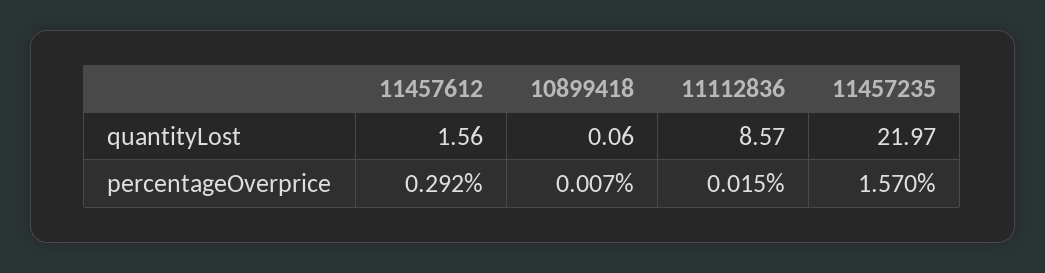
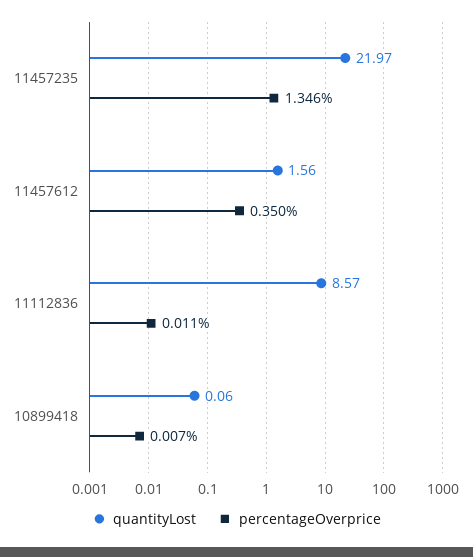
  {
    "quantityLost": {
      "11457612": 1.56,
      "10899418": 0.06,
      "11112836": 8.57,
      "11457235": 21.97
    },
    "percentageOverprice": {
-     "11457612": 0.292,
+     "11457612": 0.35,
      "10899418": 0.007,
-     "11112836": 0.015,
+     "11112836": 0.011,
-     "11457235": 1.57
+     "11457235": 1.346
    }
  }

